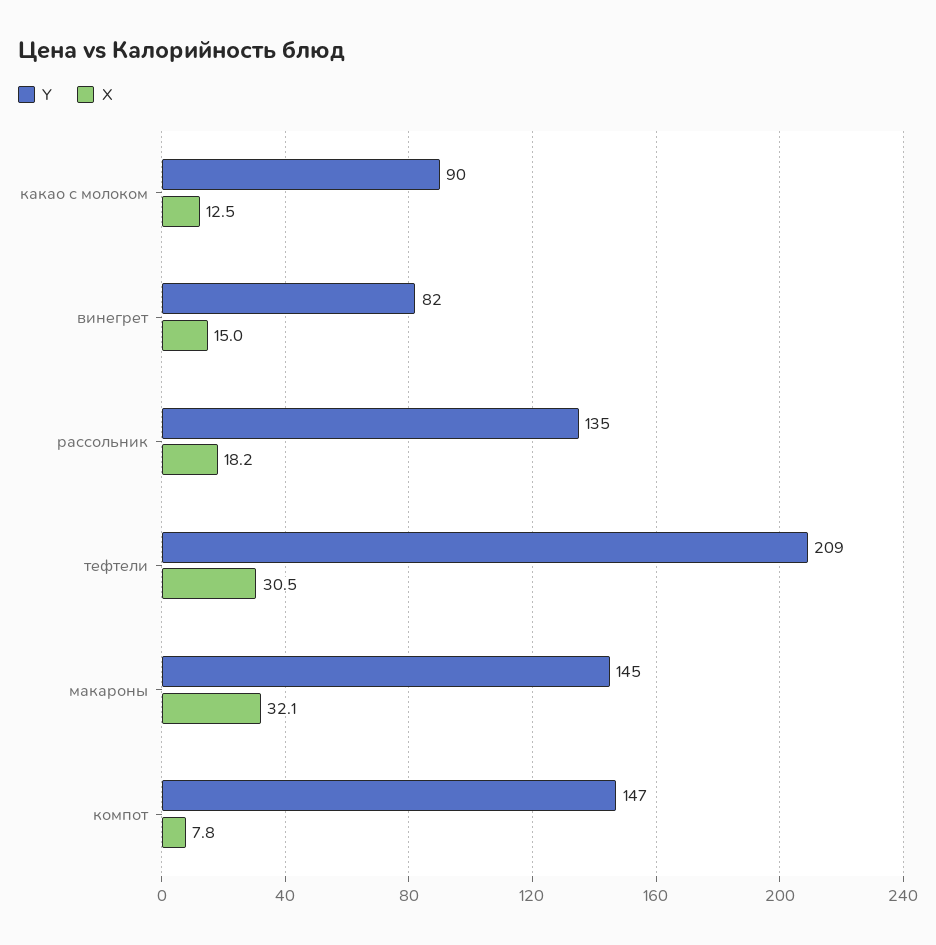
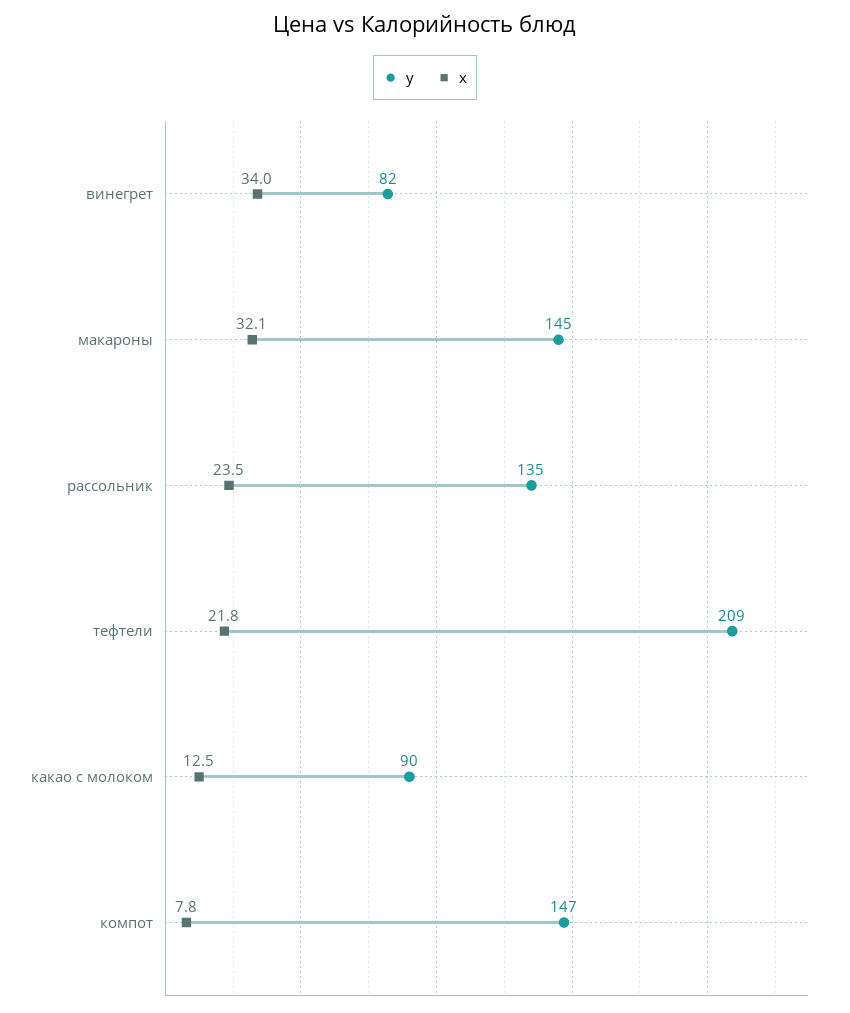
  {
    "Y": {
      "какао с молоком": 90,
      "винегрет": 82,
      "рассольник": 135,
      "тефтели": 209,
      "макароны": 145,
      "компот": 147
    },
    "X": {
      "какао с молоком": 12.5,
-     "винегрет": 15,
+     "винегрет": 34,
-     "рассольник": 18.2,
+     "рассольник": 23.5,
-     "тефтели": 30.5,
+     "тефтели": 21.8,
      "макароны": 32.1,
      "компот": 7.8
    }
  }

